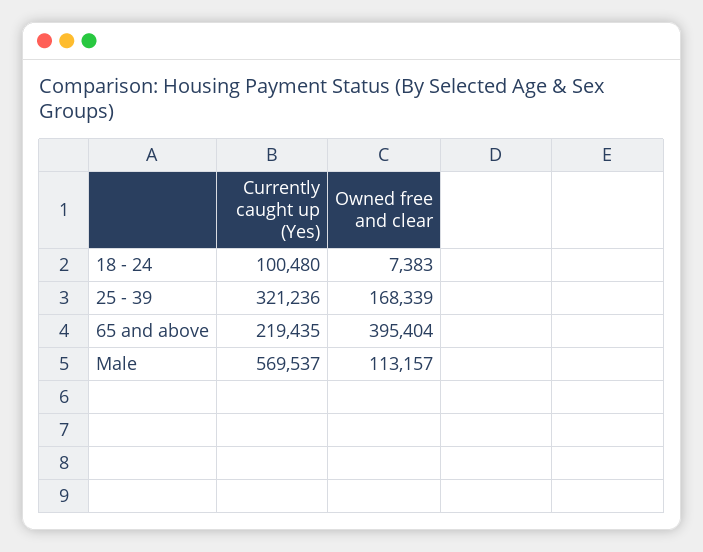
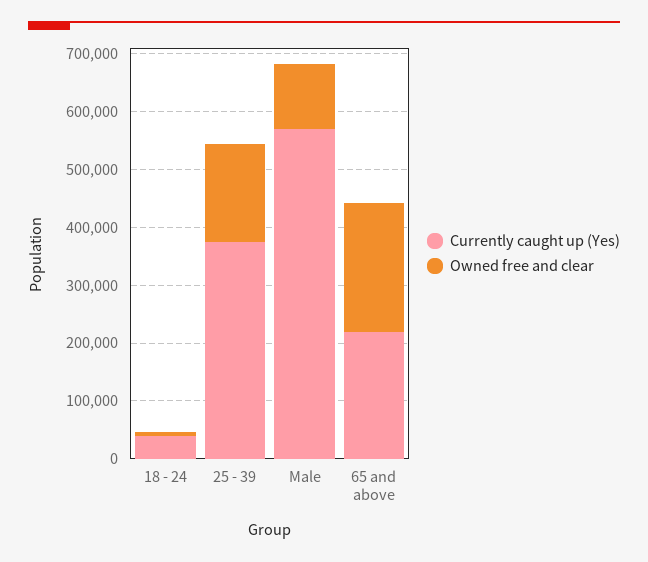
  {
    "Currently caught up (Yes)": {
-     "18 - 24": 100480,
+     "18 - 24": 40000,
-     "25 - 39": 321236,
+     "25 - 39": 380000,
      "65 and above": 219435,
      "Male": 569537
    },
    "Owned free and clear": {
      "18 - 24": 7383,
      "25 - 39": 168339,
-     "65 and above": 395404,
+     "65 and above": 220000,
      "Male": 113157
    }
  }

